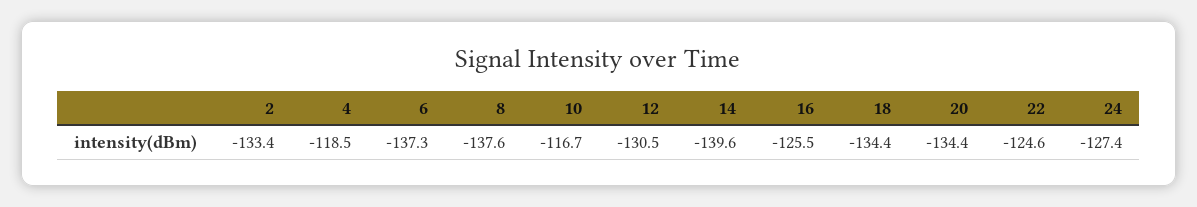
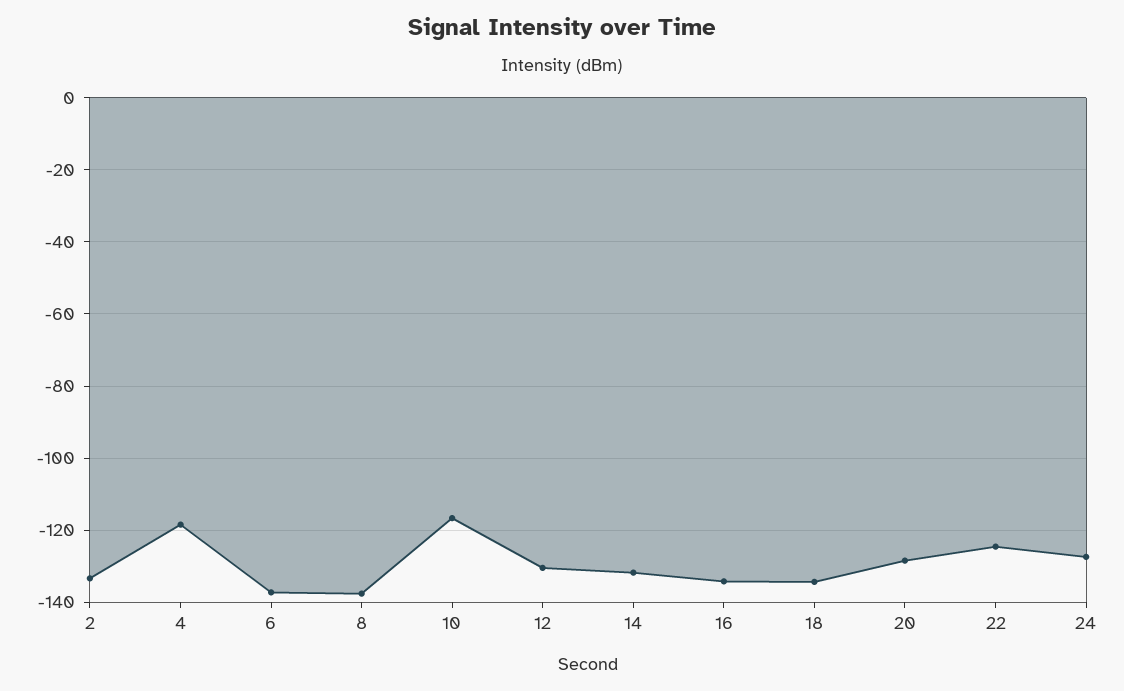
  {
    "2": -133.4,
    "4": -118.5,
    "6": -137.3,
    "8": -137.6,
    "10": -116.7,
    "12": -130.5,
-   "14": -139.6,
+   "14": -132,
-   "16": -125.5,
+   "16": -134,
    "18": -134.4,
-   "20": -134.4,
+   "20": -128,
    "22": -124.6,
    "24": -127.4
  }

